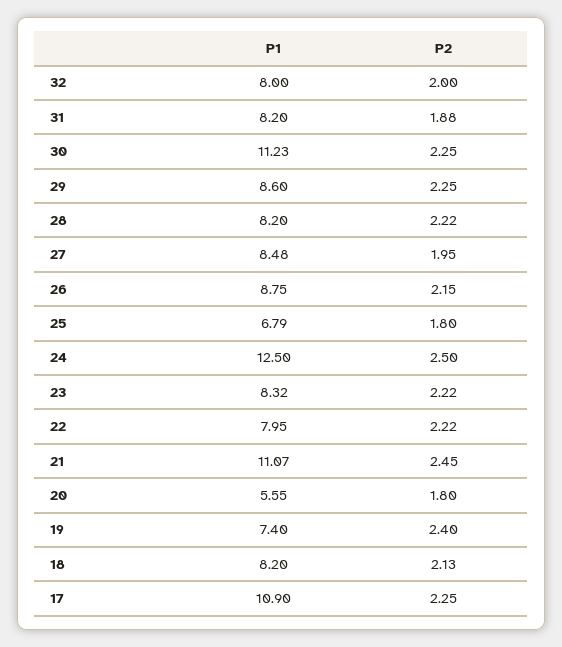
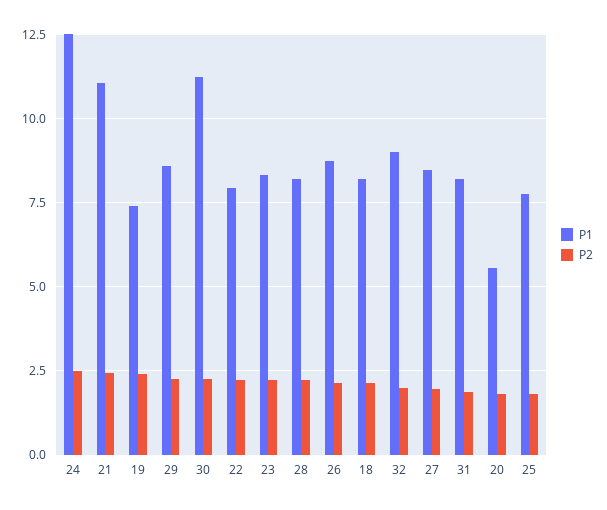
  {
    "P1": {
-     "32": 8,
+     "32": 9,
      "31": 8.2,
      "30": 11.23,
      "29": 8.6,
      "28": 8.2,
      "27": 8.48,
      "26": 8.75,
-     "25": 6.79,
+     "25": 7.75,
      "24": 12.5,
      "23": 8.32,
      "22": 7.95,
      "21": 11.07,
      "20": 5.55,
      "19": 7.4,
-     "18": 8.2,
+     "18": 8.2
-     "17": 10.9
    },
    "P2": {
      "32": 2,
      "31": 1.88,
      "30": 2.25,
      "29": 2.25,
      "28": 2.22,
      "27": 1.95,
      "26": 2.15,
      "25": 1.8,
      "24": 2.5,
      "23": 2.22,
      "22": 2.22,
      "21": 2.45,
      "20": 1.8,
      "19": 2.4,
-     "18": 2.13,
+     "18": 2.13
-     "17": 2.25
    }
  }

